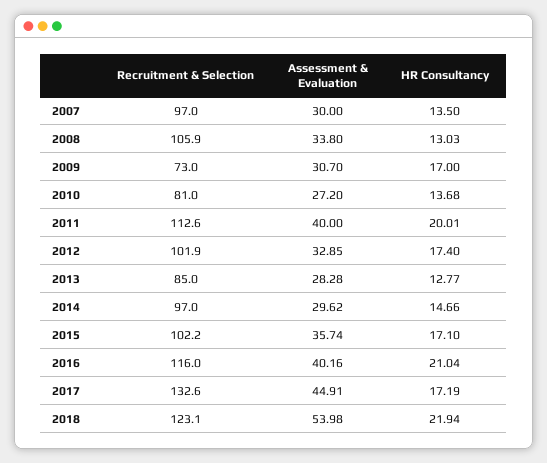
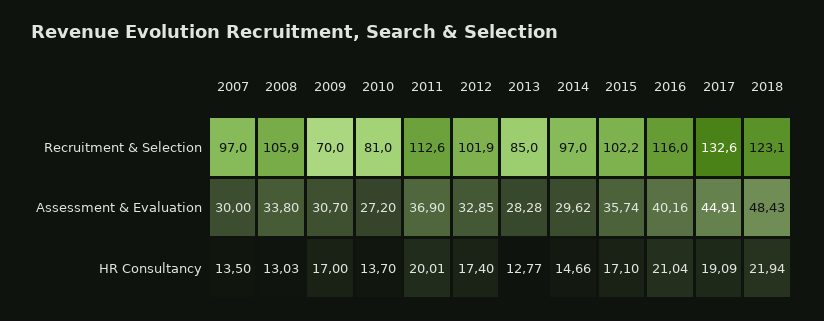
  {
    "Recruitment & Selection": {
      "2007": 97,
      "2008": 105.9,
-     "2009": 73,
+     "2009": 70,
      "2010": 81,
      "2011": 112.6,
      "2012": 101.9,
      "2013": 85,
      "2014": 97,
      "2015": 102.2,
      "2016": 116,
      "2017": 132.6,
      "2018": 123.1
    },
    "Assessment & Evaluation": {
      "2007": 30,
      "2008": 33.8,
      "2009": 30.7,
      "2010": 27.2,
-     "2011": 40,
+     "2011": 36.9,
      "2012": 32.85,
      "2013": 28.28,
      "2014": 29.62,
      "2015": 35.74,
      "2016": 40.16,
      "2017": 44.91,
-     "2018": 53.98
+     "2018": 48.43
    },
    "HR Consultancy": {
      "2007": 13.5,
      "2008": 13.03,
      "2009": 17,
-     "2010": 13.68,
+     "2010": 13.7,
      "2011": 20.01,
      "2012": 17.4,
      "2013": 12.77,
      "2014": 14.66,
      "2015": 17.1,
      "2016": 21.04,
-     "2017": 17.19,
+     "2017": 19.09,
      "2018": 21.94
    }
  }

